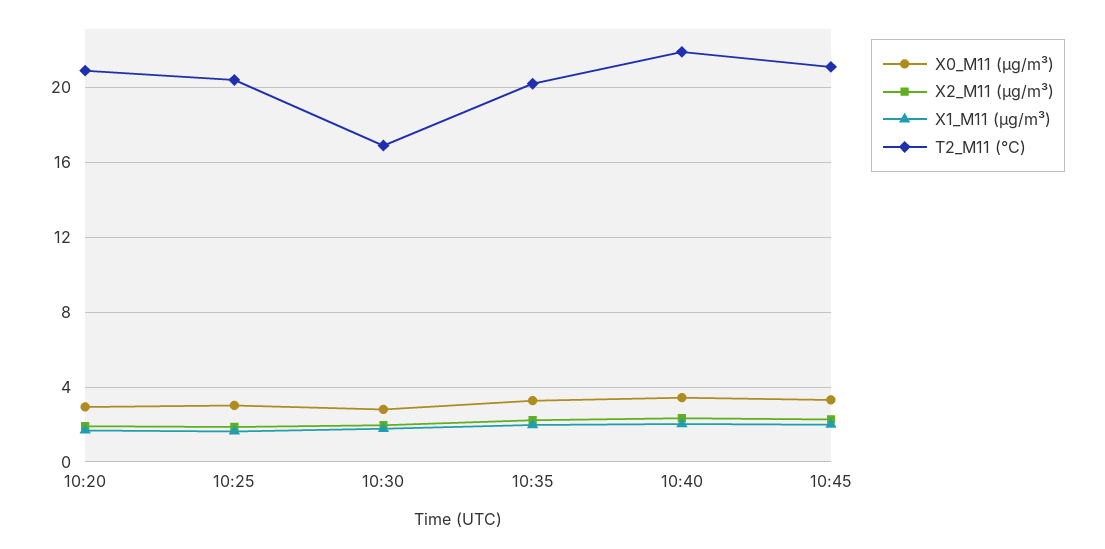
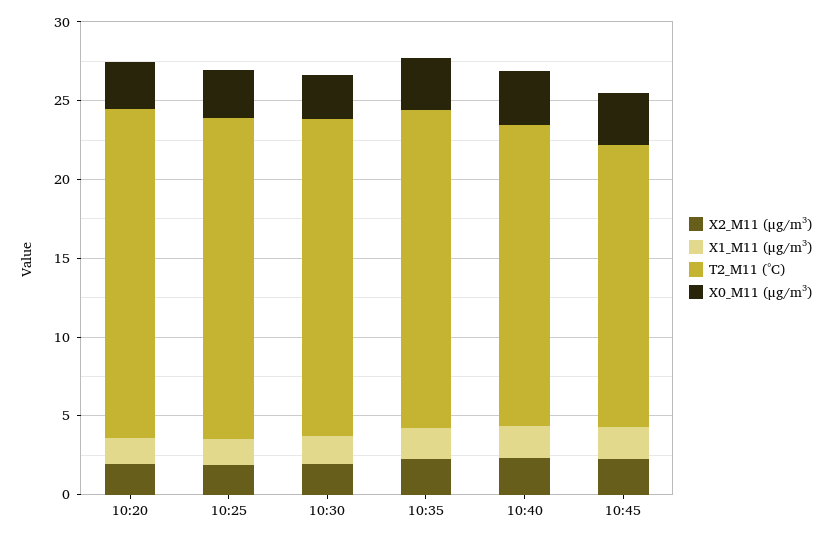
  {
    "X0_M11 (μg/m³)": {
      "10:20": 3,
      "10:25": 3,
      "10:30": 3,
      "10:35": 3.5,
      "10:40": 3.5,
      "10:45": 3.5
    },
    "X2_M11 (μg/m³)": {
      "10:20": 2,
      "10:25": 2,
      "10:30": 2,
      "10:35": 2,
      "10:40": 2.5,
      "10:45": 2.5
    },
    "X1_M11 (μg/m³)": {
      "10:20": 1.5,
      "10:25": 1.5,
      "10:30": 2,
      "10:35": 2,
      "10:40": 2,
      "10:45": 2
    },
    "T2_M11 (°C)": {
      "10:20": 21,
      "10:25": 20.5,
-     "10:30": 17,
+     "10:30": 20,
      "10:35": 20,
-     "10:40": 22,
+     "10:40": 19,
-     "10:45": 21
+     "10:45": 18
    }
  }

